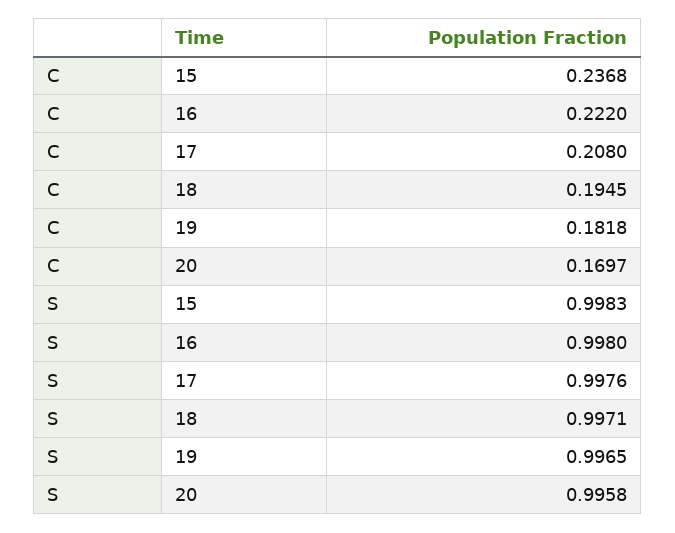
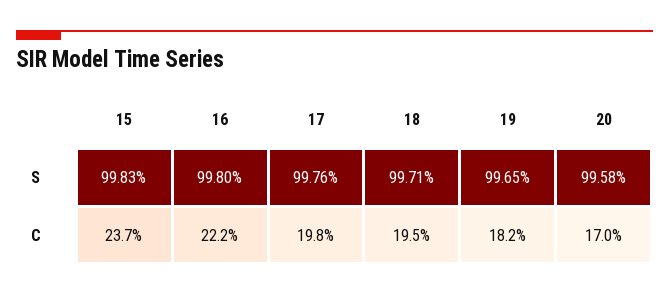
  {
    "C": {
      "15": 0.2368,
      "16": 0.222,
-     "17": 0.208,
+     "17": 0.198,
      "18": 0.1945,
      "19": 0.1818,
      "20": 0.1697
    },
    "S": {
      "15": 0.9983,
      "16": 0.998,
      "17": 0.9976,
      "18": 0.9971,
      "19": 0.9965,
      "20": 0.9958
    }
  }

